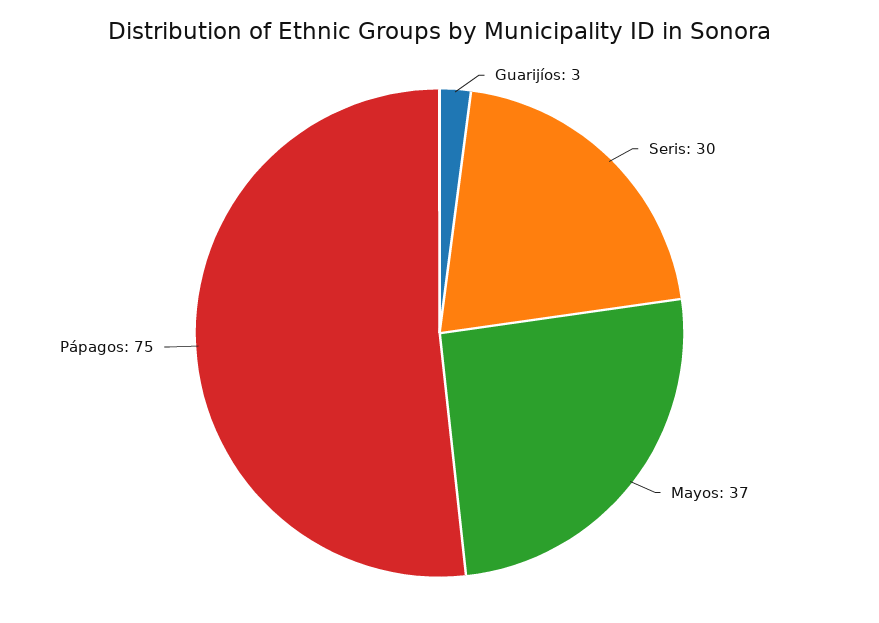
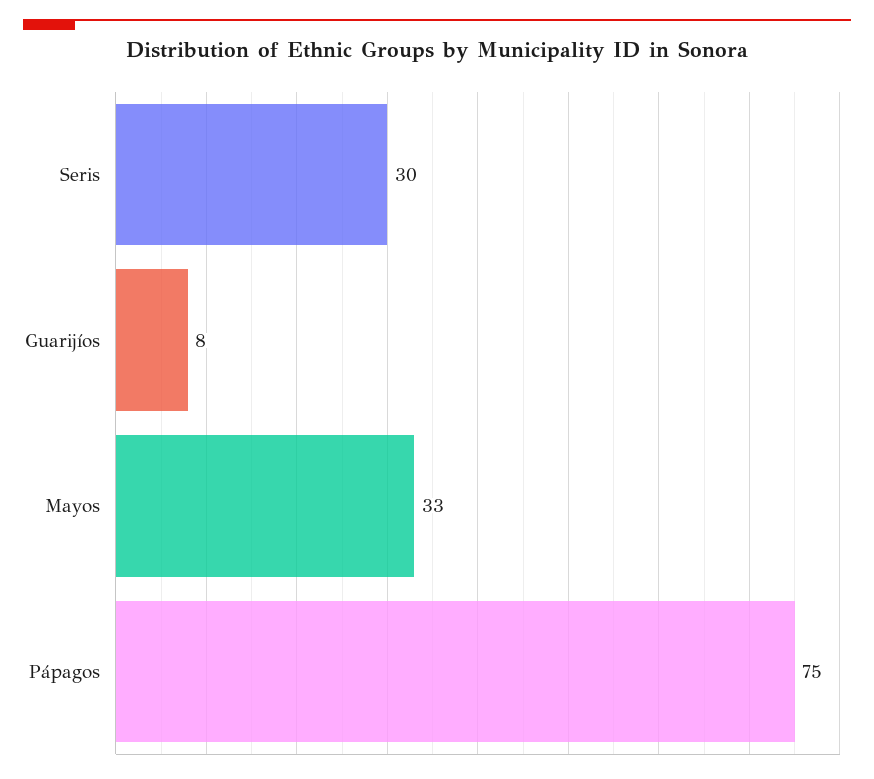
  {
-   "Guarijíos": 3,
+   "Guarijíos": 8,
    "Seris": 30,
-   "Mayos": 37,
+   "Mayos": 33,
    "Pápagos": 75
  }

